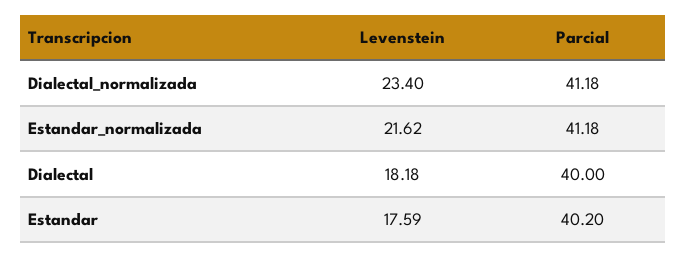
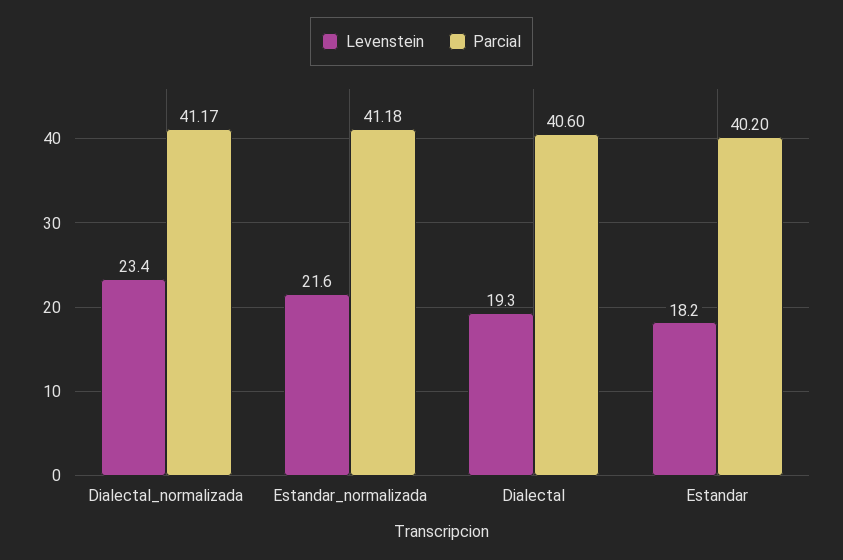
  {
    "Levenstein": {
      "Dialectal_normalizada": 23.4,
      "Estandar_normalizada": 21.62,
-     "Dialectal": 18.18,
+     "Dialectal": 19.3,
-     "Estandar": 17.59
+     "Estandar": 18.2
    },
    "Parcial": {
-     "Dialectal_normalizada": 41.18,
+     "Dialectal_normalizada": 41.17,
      "Estandar_normalizada": 41.18,
-     "Dialectal": 40,
+     "Dialectal": 40.6,
      "Estandar": 40.2
    }
  }

